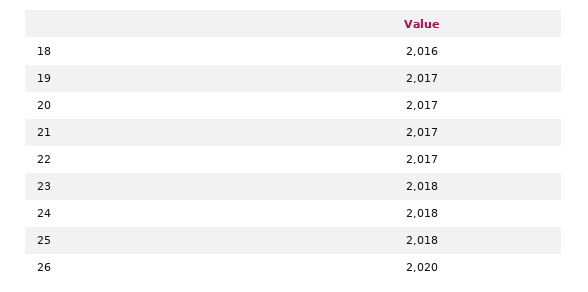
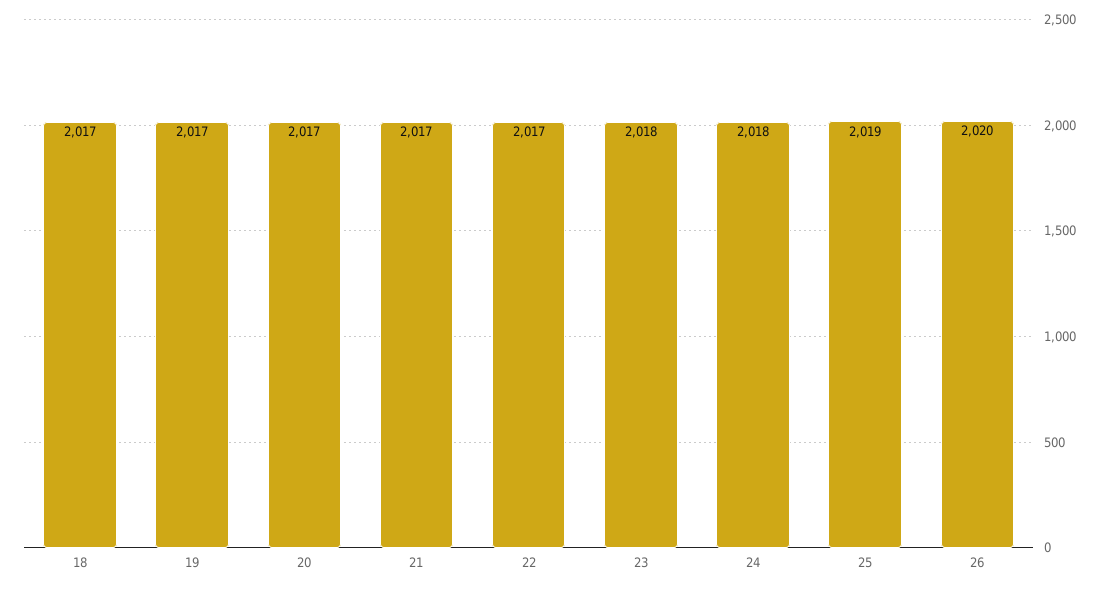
  {
-   "18": 2016,
+   "18": 2017,
    "19": 2017,
    "20": 2017,
    "21": 2017,
    "22": 2017,
    "23": 2018,
    "24": 2018,
-   "25": 2018,
+   "25": 2019,
    "26": 2020
  }

